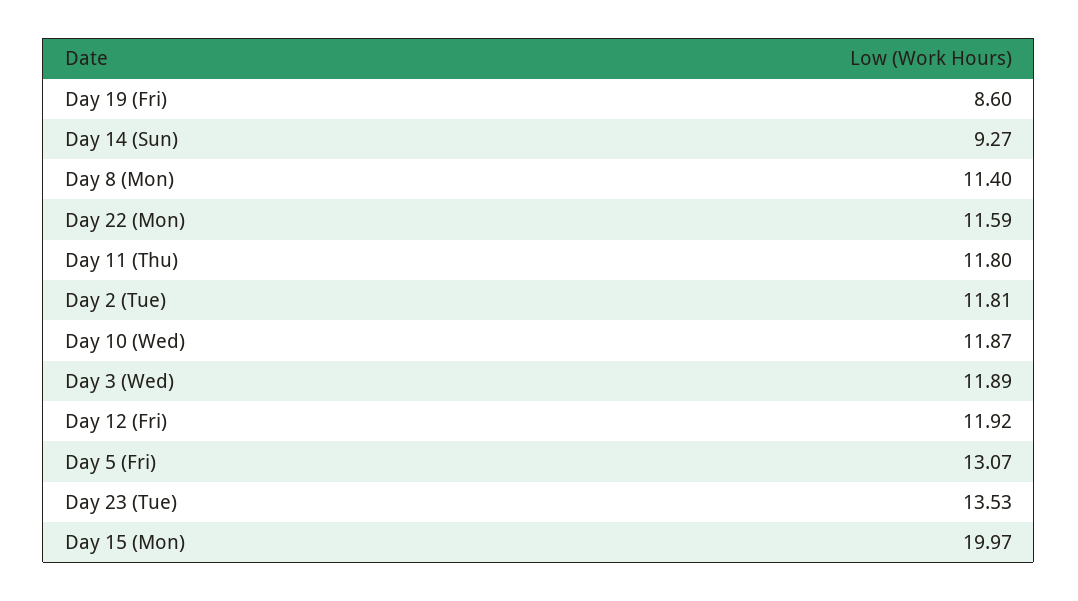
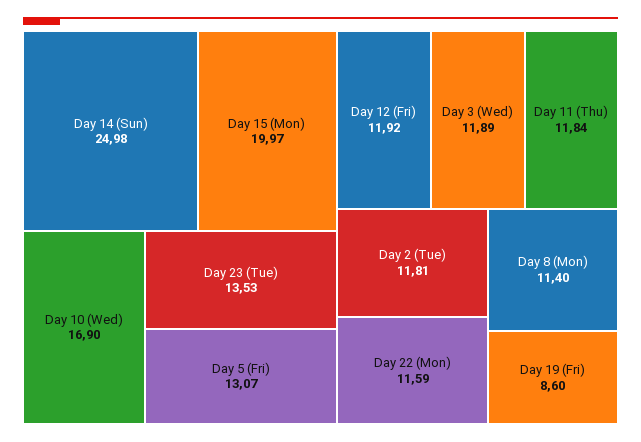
  {
    "Day 19 (Fri)": 8.6,
-   "Day 14 (Sun)": 9.27,
+   "Day 14 (Sun)": 24.98,
    "Day 8 (Mon)": 11.4,
    "Day 22 (Mon)": 11.59,
-   "Day 11 (Thu)": 11.8,
+   "Day 11 (Thu)": 11.84,
    "Day 2 (Tue)": 11.81,
-   "Day 10 (Wed)": 11.87,
+   "Day 10 (Wed)": 16.9,
    "Day 3 (Wed)": 11.89,
    "Day 12 (Fri)": 11.92,
    "Day 5 (Fri)": 13.07,
    "Day 23 (Tue)": 13.53,
    "Day 15 (Mon)": 19.97
  }

